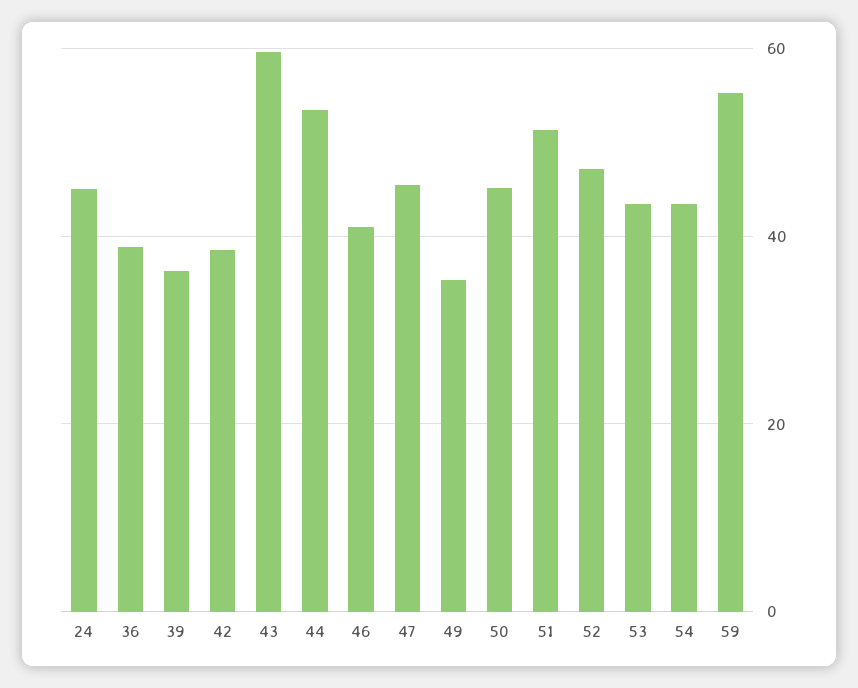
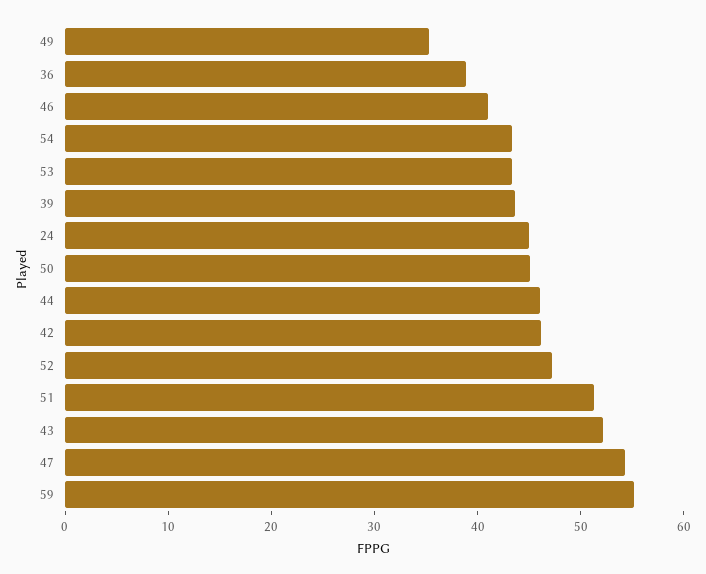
  {
    "24": 44,
    "36": 38,
-   "39": 36,
+   "39": 44,
-   "42": 38,
+   "42": 46,
-   "43": 60,
+   "43": 52,
-   "44": 54,
+   "44": 46,
    "46": 42,
-   "47": 46,
+   "47": 54,
    "49": 36,
    "50": 46,
    "51": 52,
    "52": 48,
    "53": 44,
    "54": 44,
    "59": 56
  }

